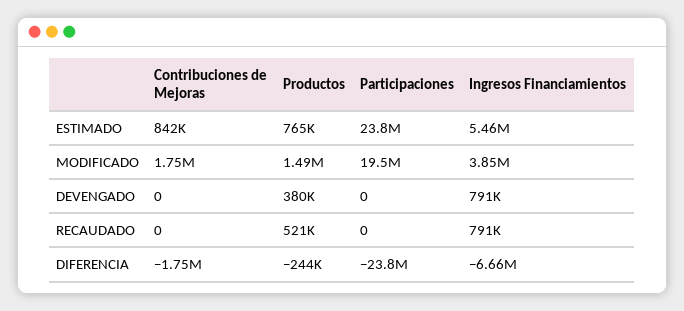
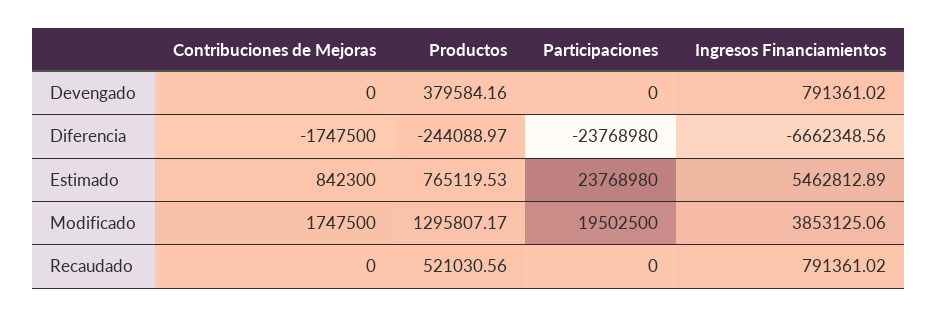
  {
    "Contribuciones de Mejoras": {
      "ESTIMADO": 842300,
      "MODIFICADO": 1747500,
      "DEVENGADO": 0,
      "RECAUDADO": 0,
      "DIFERENCIA": -1747500
    },
    "Productos": {
      "ESTIMADO": 765119.53,
-     "MODIFICADO": 1490000,
+     "MODIFICADO": 1295807.17,
      "DEVENGADO": 379584.16,
      "RECAUDADO": 521030.56,
      "DIFERENCIA": -244088.97
    },
    "Participaciones": {
      "ESTIMADO": 23768980,
      "MODIFICADO": 19502500,
      "DEVENGADO": 0,
      "RECAUDADO": 0,
      "DIFERENCIA": -23768980
    },
    "Ingresos Financiamientos": {
      "ESTIMADO": 5462812.89,
      "MODIFICADO": 3853125.06,
      "DEVENGADO": 791361.02,
      "RECAUDADO": 791361.02,
      "DIFERENCIA": -6662348.56
    }
  }

